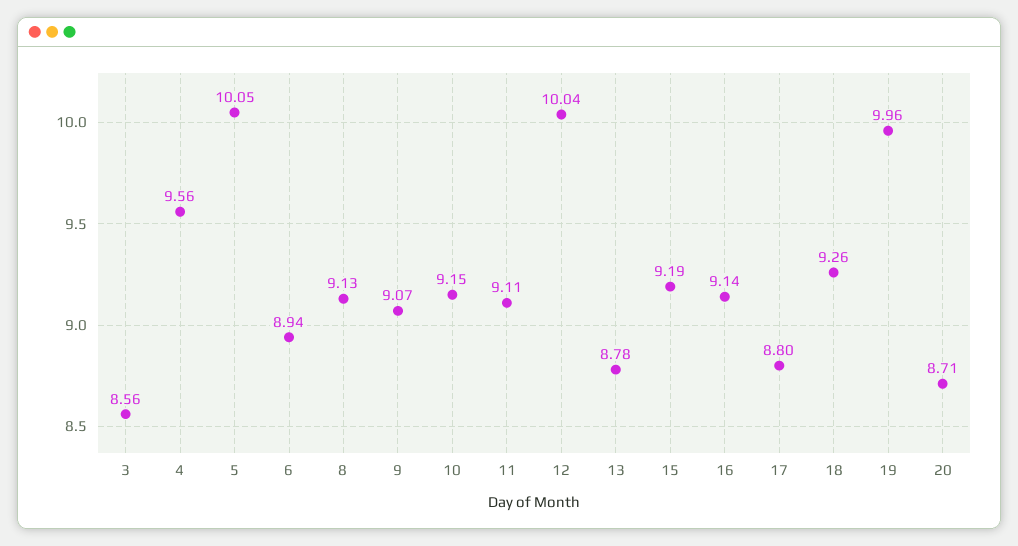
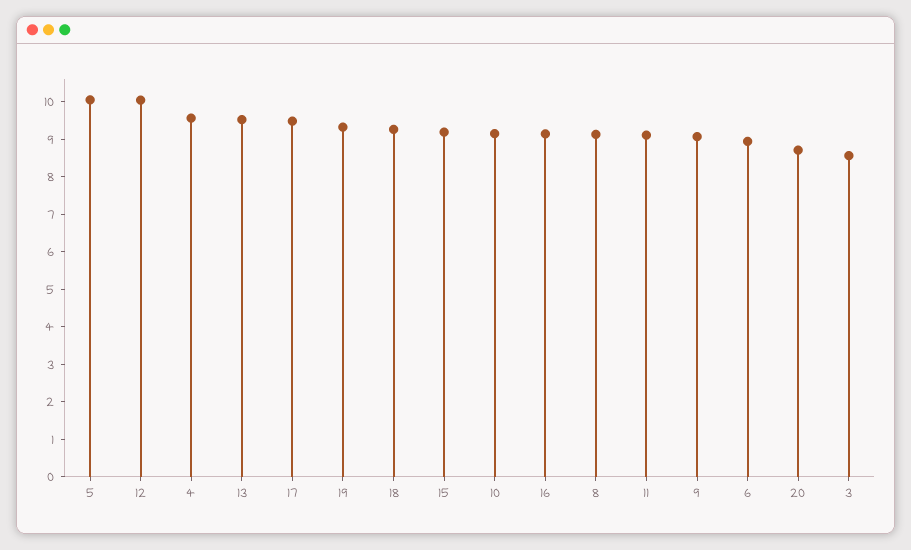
  {
    "3": 8.56,
    "4": 9.56,
    "5": 10.05,
    "6": 8.94,
    "8": 9.13,
    "9": 9.07,
    "10": 9.15,
    "11": 9.11,
    "12": 10.04,
-   "13": 8.78,
+   "13": 9.5,
    "15": 9.19,
    "16": 9.14,
-   "17": 8.8,
+   "17": 9.5,
    "18": 9.26,
-   "19": 9.96,
+   "19": 9.25,
    "20": 8.71
  }

